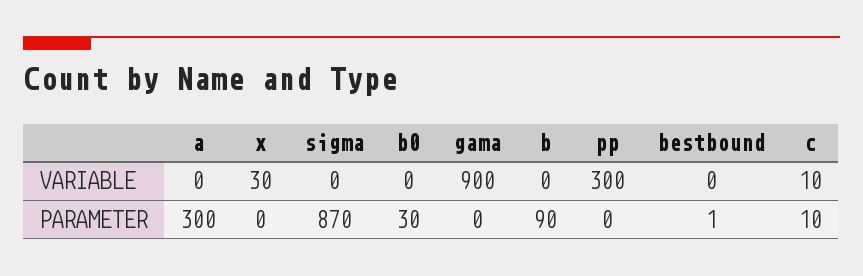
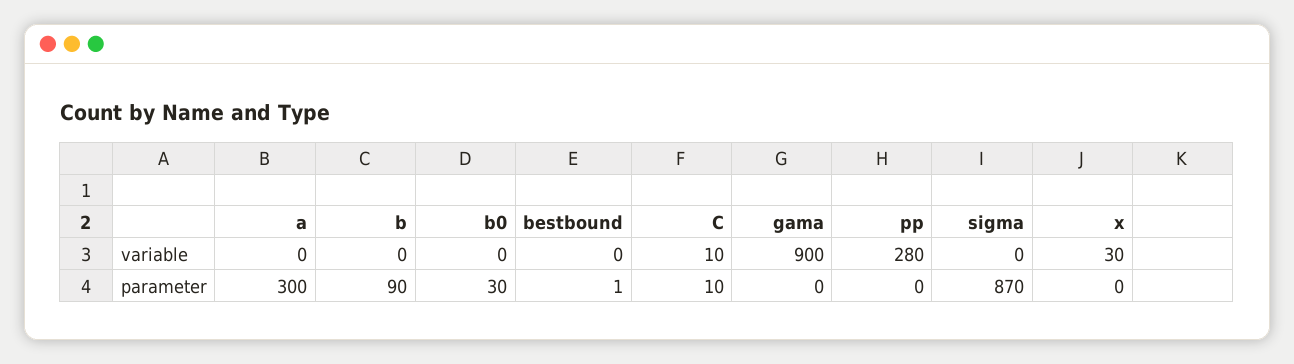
  {
    "a": {
      "VARIABLE": 0,
      "PARAMETER": 300
    },
    "x": {
      "VARIABLE": 30,
      "PARAMETER": 0
    },
    "sigma": {
      "VARIABLE": 0,
      "PARAMETER": 870
    },
    "b0": {
      "VARIABLE": 0,
      "PARAMETER": 30
    },
    "gama": {
      "VARIABLE": 900,
      "PARAMETER": 0
    },
    "b": {
      "VARIABLE": 0,
      "PARAMETER": 90
    },
    "pp": {
-     "VARIABLE": 300,
+     "VARIABLE": 280,
      "PARAMETER": 0
    },
    "bestbound": {
      "VARIABLE": 0,
      "PARAMETER": 1
    },
    "c": {
      "VARIABLE": 10,
      "PARAMETER": 10
    }
  }

